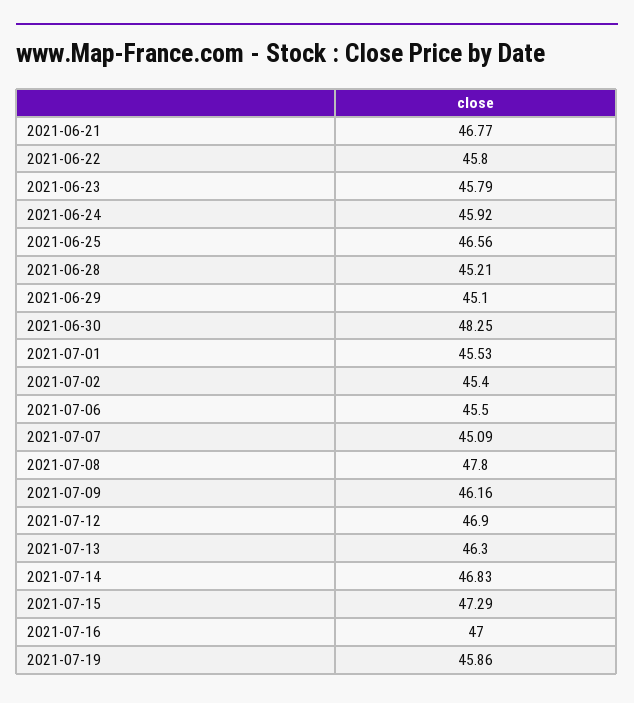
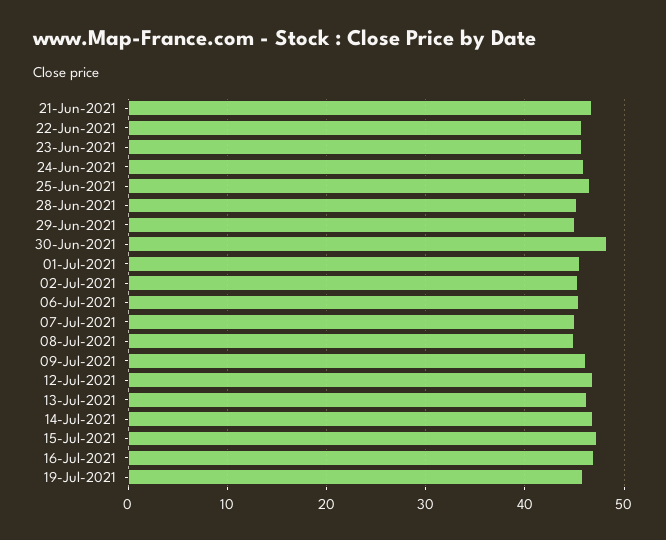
  {
    "2021-06-21": 46.77,
    "2021-06-22": 45.8,
    "2021-06-23": 45.79,
    "2021-06-24": 45.92,
    "2021-06-25": 46.56,
    "2021-06-28": 45.21,
    "2021-06-29": 45.1,
    "2021-06-30": 48.25,
    "2021-07-01": 45.53,
    "2021-07-02": 45.4,
    "2021-07-06": 45.5,
    "2021-07-07": 45.09,
-   "2021-07-08": 47.8,
+   "2021-07-08": 45,
    "2021-07-09": 46.16,
    "2021-07-12": 46.9,
    "2021-07-13": 46.3,
    "2021-07-14": 46.83,
    "2021-07-15": 47.29,
    "2021-07-16": 47,
    "2021-07-19": 45.86
  }

